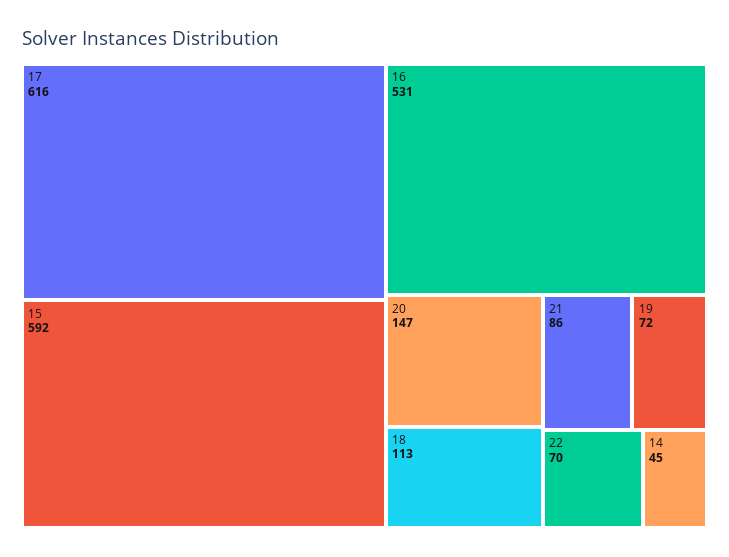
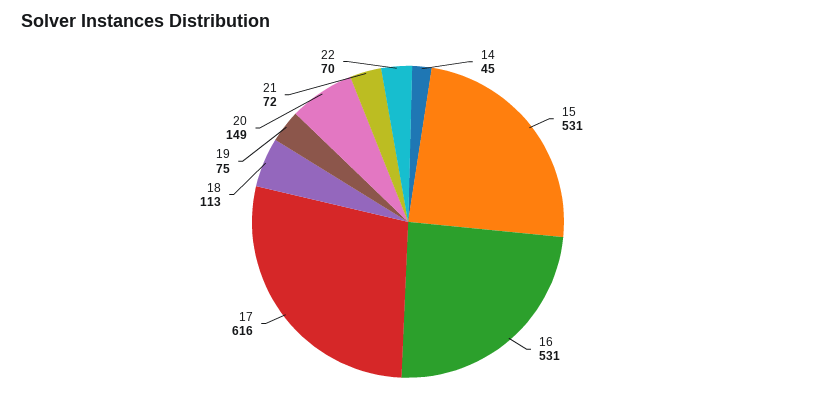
  {
    "17": 616,
-   "15": 592,
+   "15": 531,
    "16": 531,
-   "20": 147,
+   "20": 149,
    "18": 113,
-   "21": 86,
+   "21": 72,
-   "19": 72,
+   "19": 75,
    "22": 70,
    "14": 45
  }

